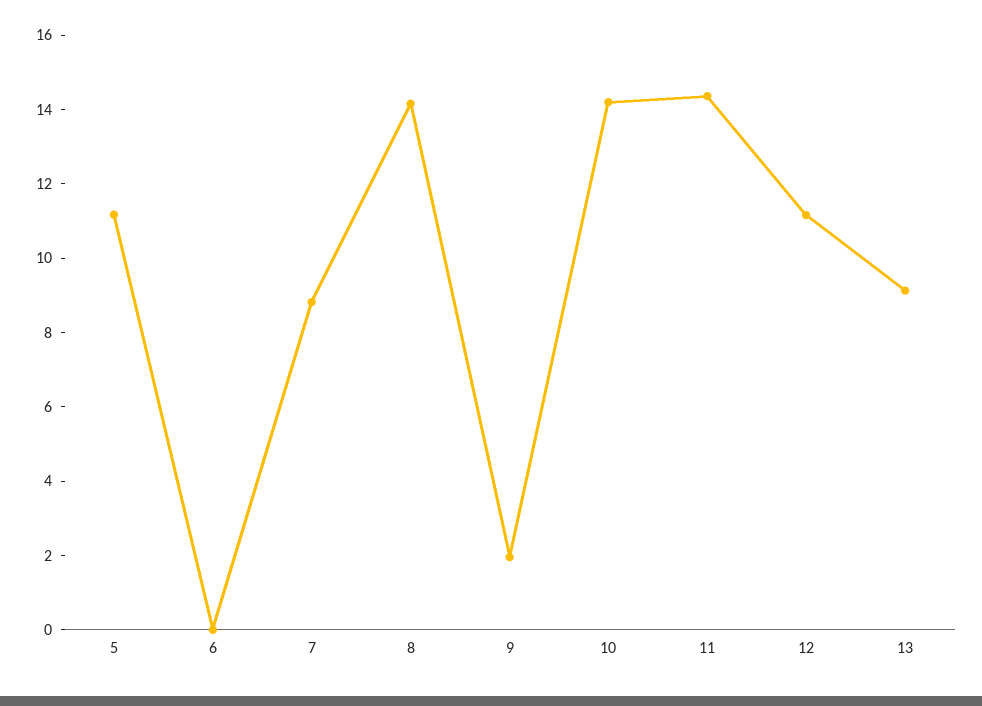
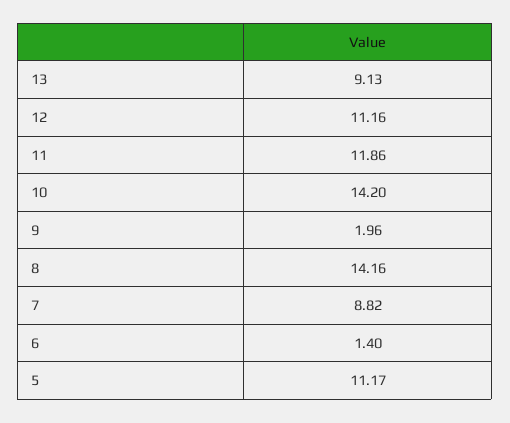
  {
    "5": 11.17,
-   "6": 0,
+   "6": 1.4,
    "7": 8.82,
    "8": 14.16,
    "9": 1.96,
    "10": 14.2,
-   "11": 14.5,
+   "11": 11.86,
    "12": 11.16,
    "13": 9.13
  }

